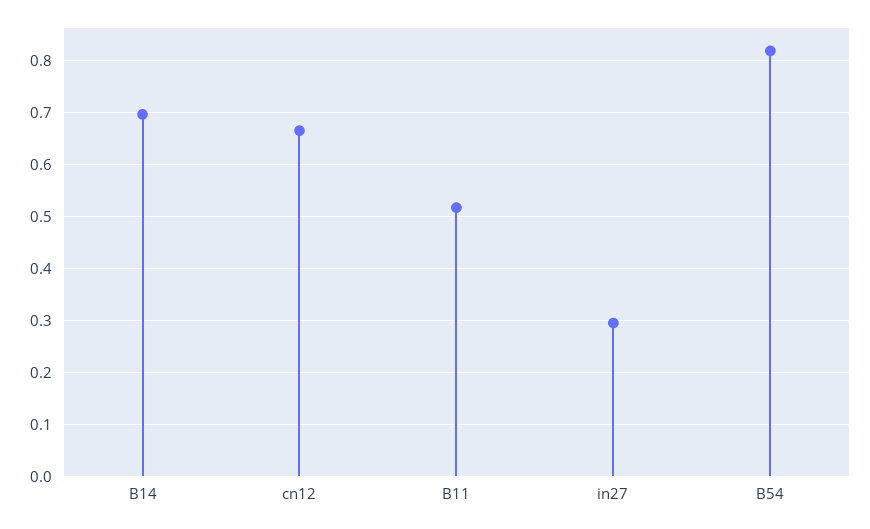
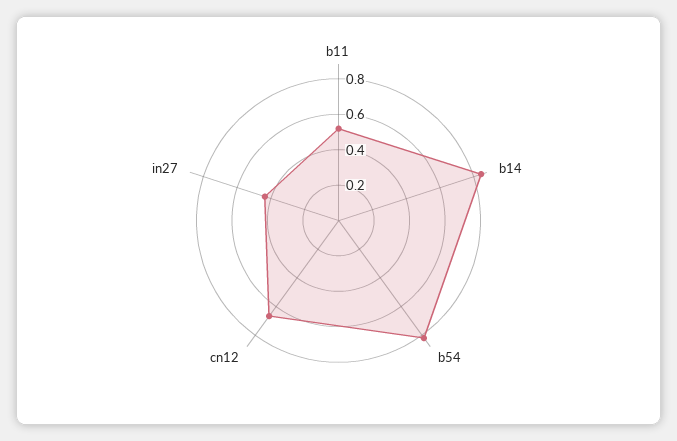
  {
-   "B14": 0.7,
+   "B14": 0.85,
    "cn12": 0.66,
    "B11": 0.52,
-   "in27": 0.3,
+   "in27": 0.45,
    "B54": 0.82
  }

